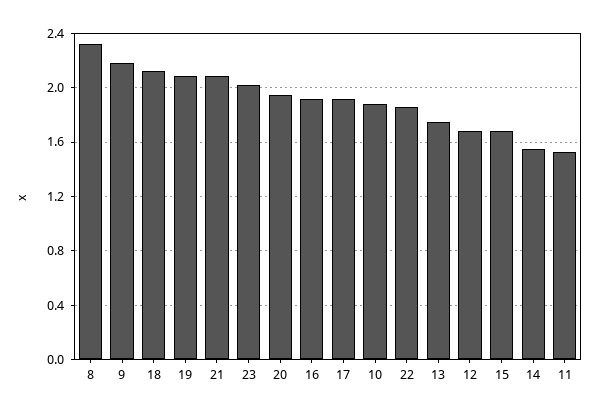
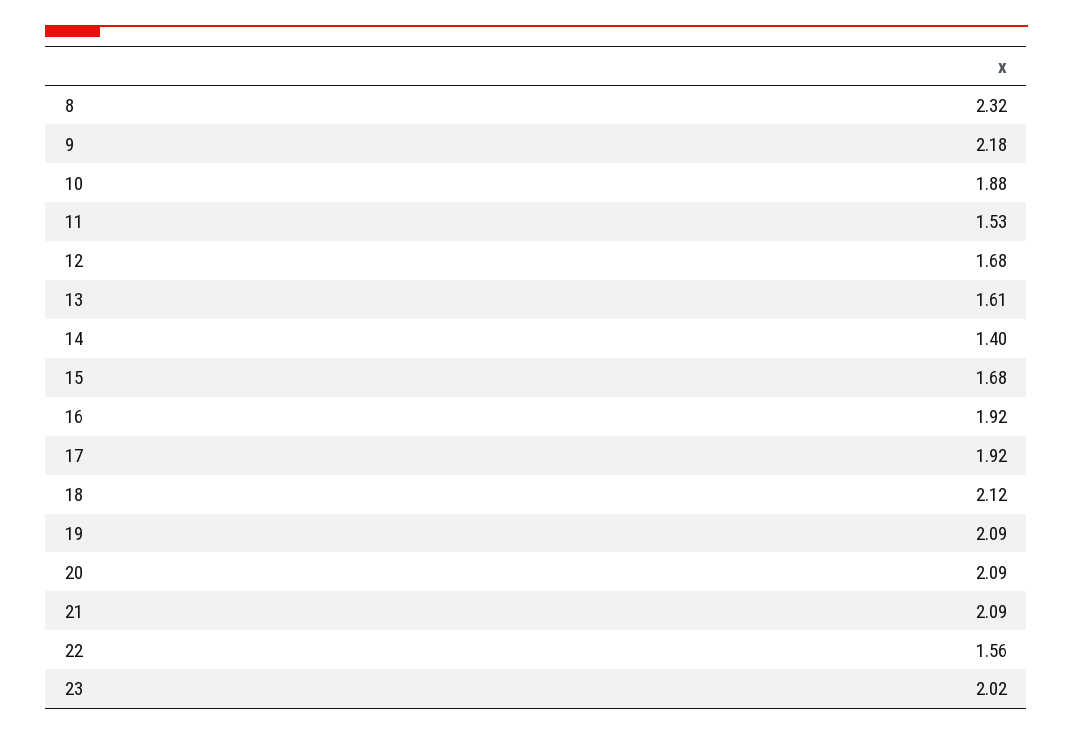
  {
    "8": 2.32,
    "9": 2.18,
    "18": 2.12,
    "19": 2.09,
    "21": 2.09,
    "23": 2.02,
-   "20": 1.95,
+   "20": 2.09,
    "16": 1.92,
    "17": 1.92,
    "10": 1.88,
-   "22": 1.85,
+   "22": 1.56,
-   "13": 1.75,
+   "13": 1.61,
    "12": 1.68,
    "15": 1.68,
-   "14": 1.55,
+   "14": 1.4,
    "11": 1.53
  }

